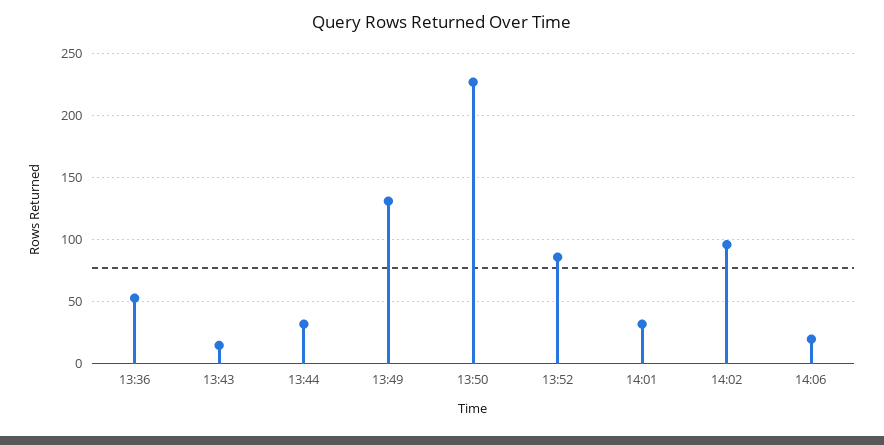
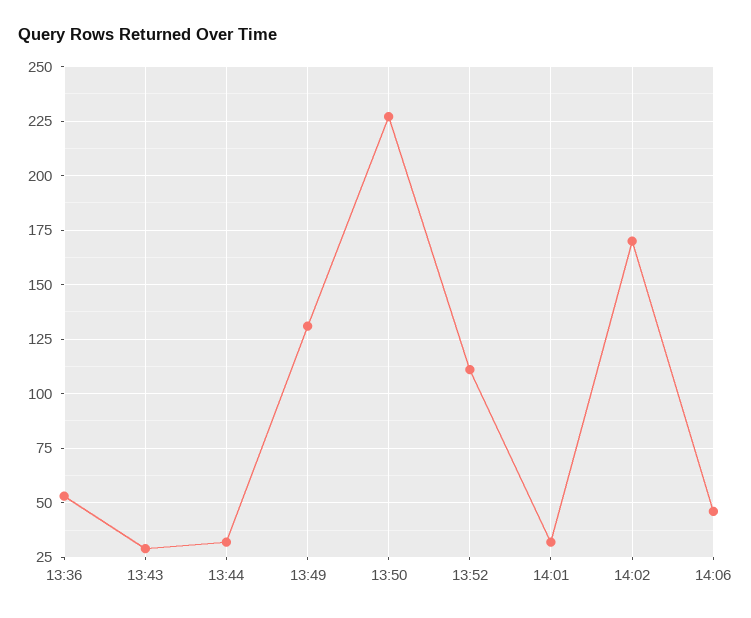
  {
    "13:36": 55,
-   "13:43": 15,
+   "13:43": 30,
    "13:44": 30,
    "13:49": 130,
    "13:50": 225,
-   "13:52": 85,
+   "13:52": 110,
    "14:01": 30,
-   "14:02": 95,
+   "14:02": 170,
-   "14:06": 20
+   "14:06": 45
  }

